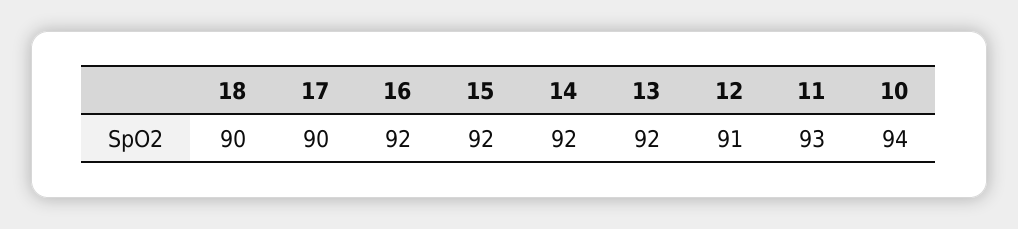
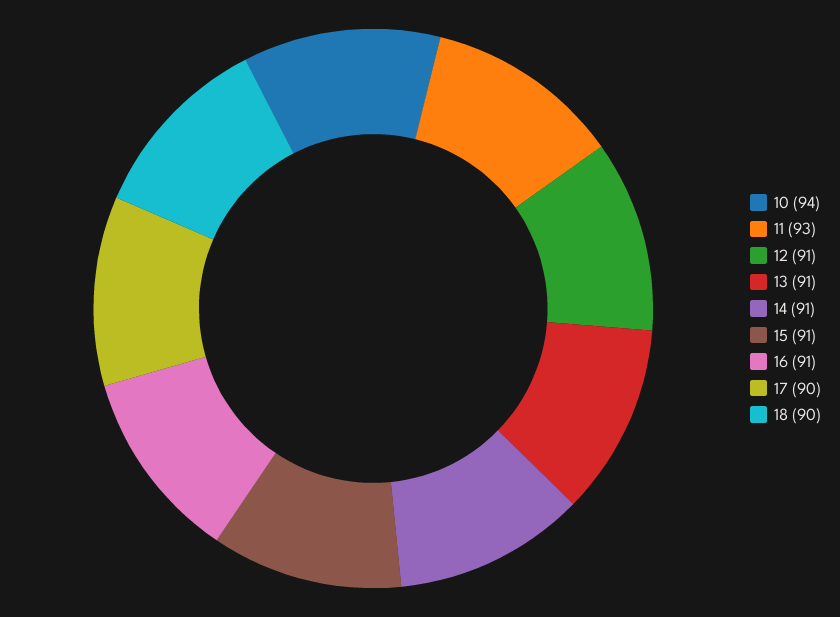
  {
    "18": 90,
    "17": 90,
-   "16": 92,
+   "16": 91,
-   "15": 92,
+   "15": 91,
-   "14": 92,
+   "14": 91,
-   "13": 92,
+   "13": 91,
    "12": 91,
    "11": 93,
    "10": 94
  }

